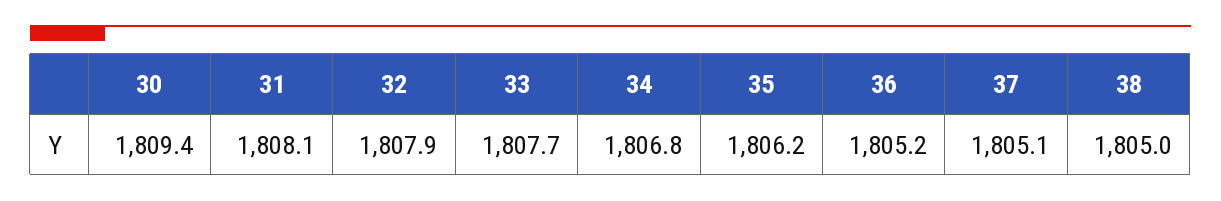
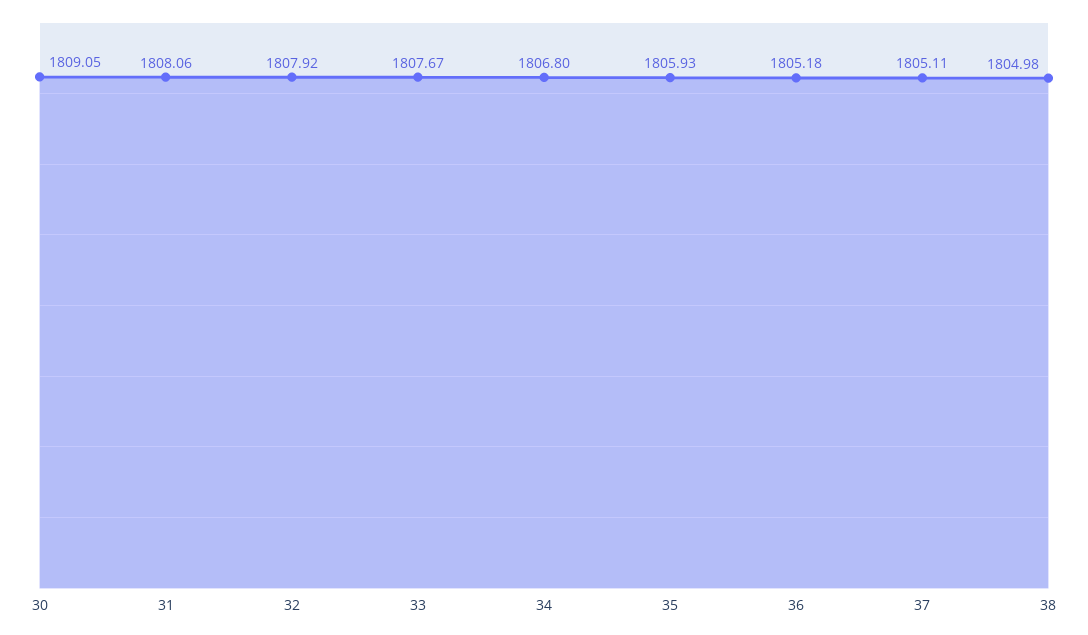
  {
-   "30": 1809.4,
+   "30": 1809.05,
    "31": 1808.06,
    "32": 1807.92,
    "33": 1807.67,
    "34": 1806.8,
-   "35": 1806.2,
+   "35": 1805.93,
    "36": 1805.18,
    "37": 1805.11,
    "38": 1804.98
  }

